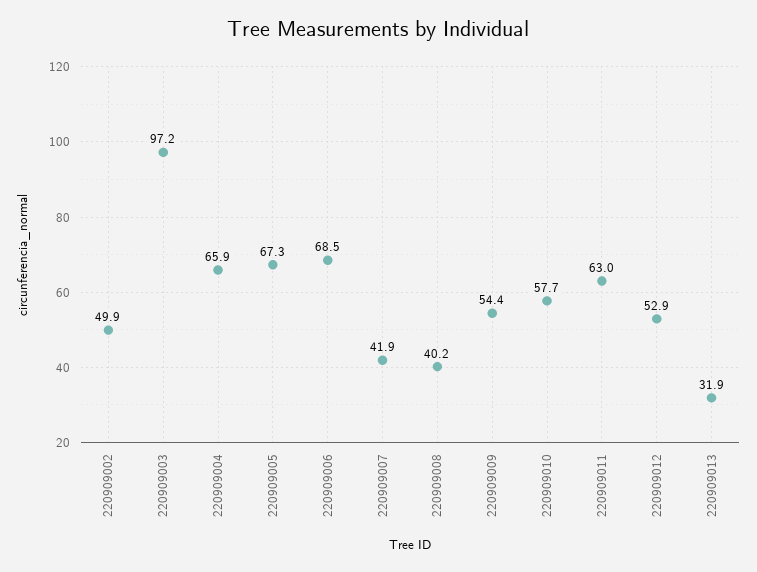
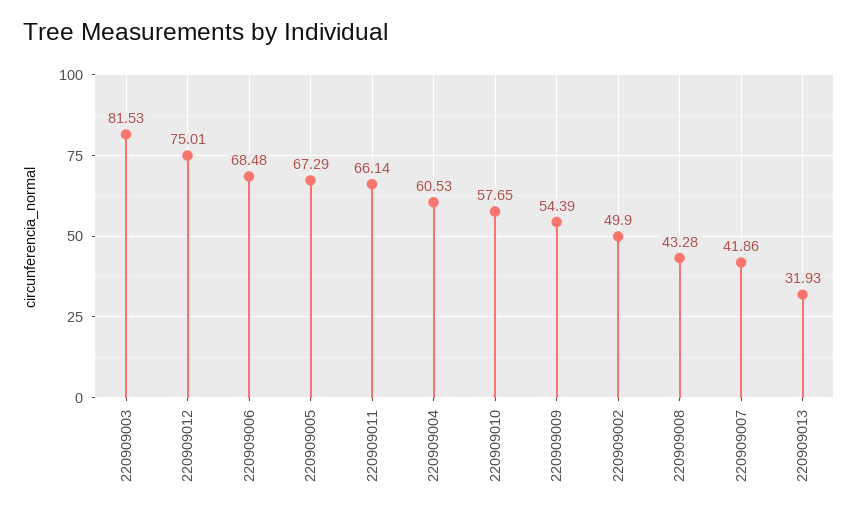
  {
    "220909002": 49.9,
-   "220909003": 97.2,
+   "220909003": 81.53,
-   "220909004": 65.9,
+   "220909004": 60.53,
    "220909005": 67.29,
    "220909006": 68.48,
    "220909007": 41.86,
-   "220909008": 40.2,
+   "220909008": 43.28,
    "220909009": 54.39,
    "220909010": 57.65,
-   "220909011": 63,
+   "220909011": 66.14,
-   "220909012": 52.9,
+   "220909012": 75.01,
    "220909013": 31.93
  }

